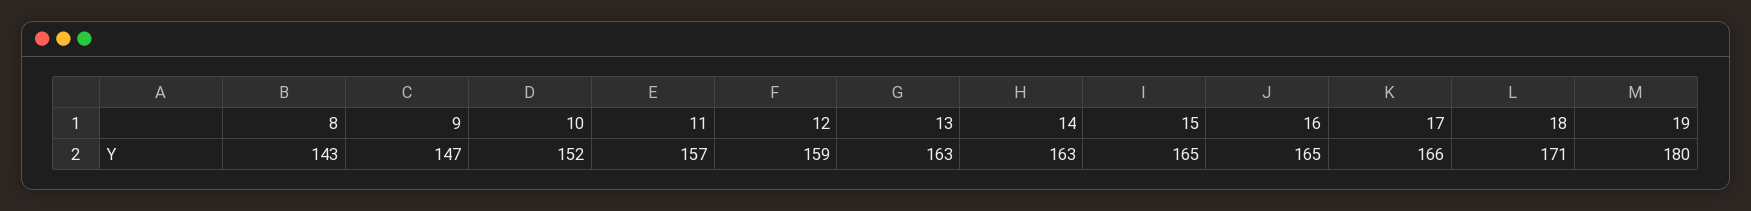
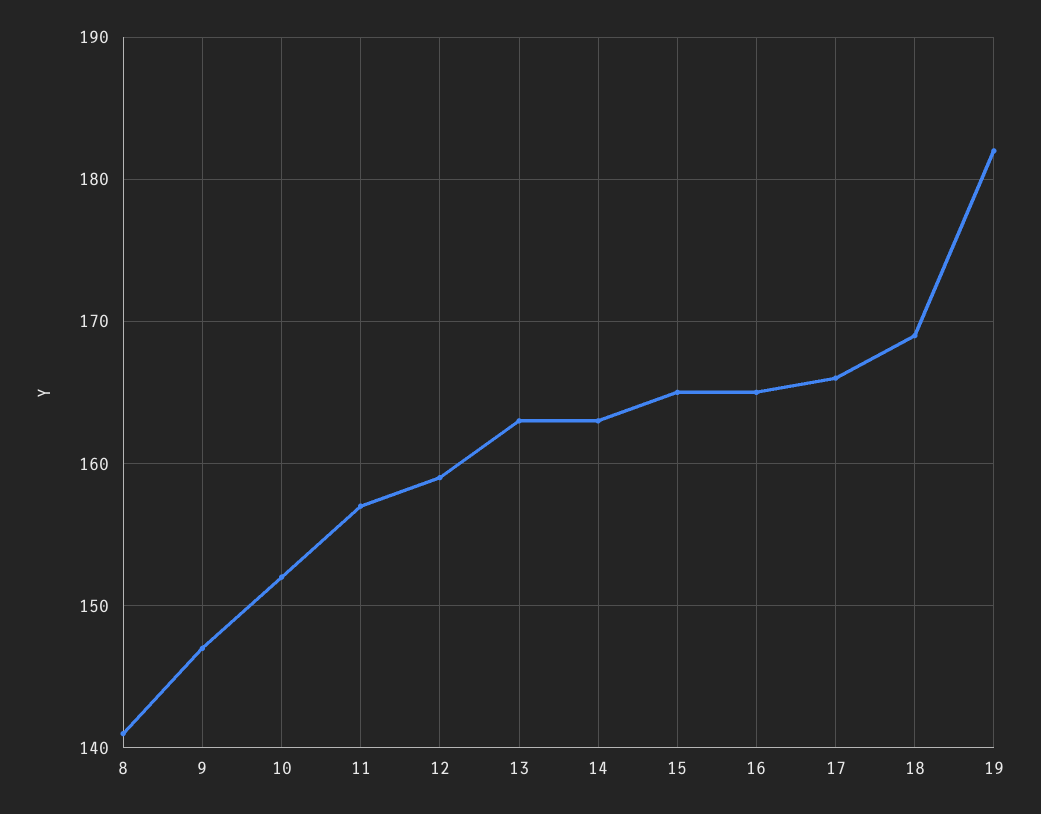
  {
-   "8": 143,
+   "8": 141,
    "9": 147,
    "10": 152,
    "11": 157,
    "12": 159,
    "13": 163,
    "14": 163,
    "15": 165,
    "16": 165,
    "17": 166,
-   "18": 171,
+   "18": 169,
-   "19": 180
+   "19": 182
  }

